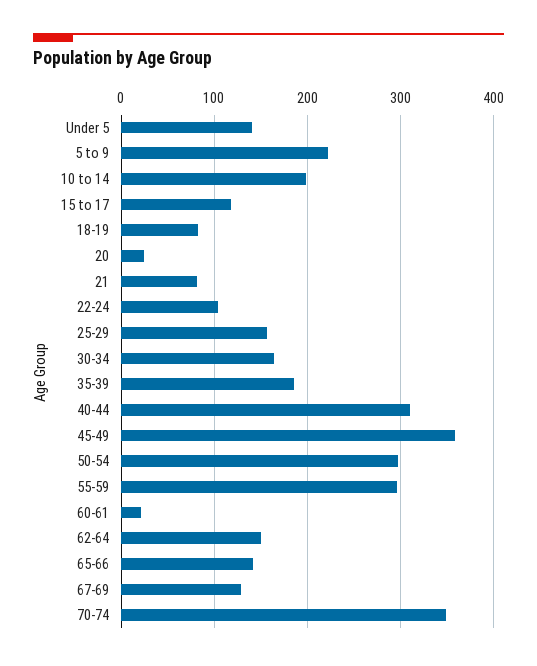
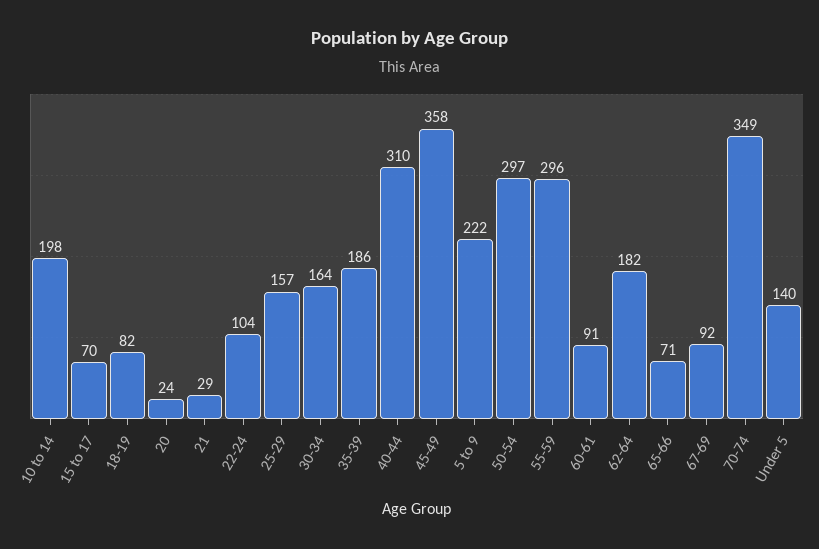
  {
    "Under 5": 140,
    "5 to 9": 222,
    "10 to 14": 198,
-   "15 to 17": 120,
+   "15 to 17": 70,
    "18-19": 82,
    "20": 24,
-   "21": 80,
+   "21": 29,
    "22-24": 104,
    "25-29": 157,
    "30-34": 164,
    "35-39": 186,
    "40-44": 310,
    "45-49": 358,
    "50-54": 297,
    "55-59": 296,
-   "60-61": 20,
+   "60-61": 91,
-   "62-64": 150,
+   "62-64": 182,
-   "65-66": 140,
+   "65-66": 71,
-   "67-69": 130,
+   "67-69": 92,
    "70-74": 349
  }

